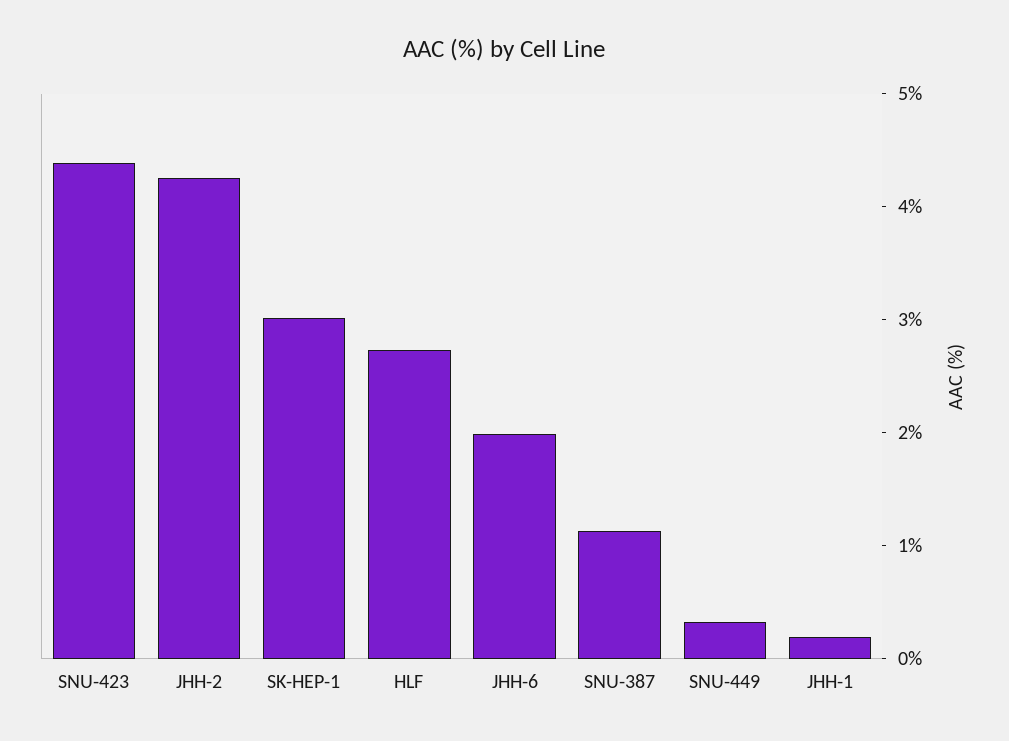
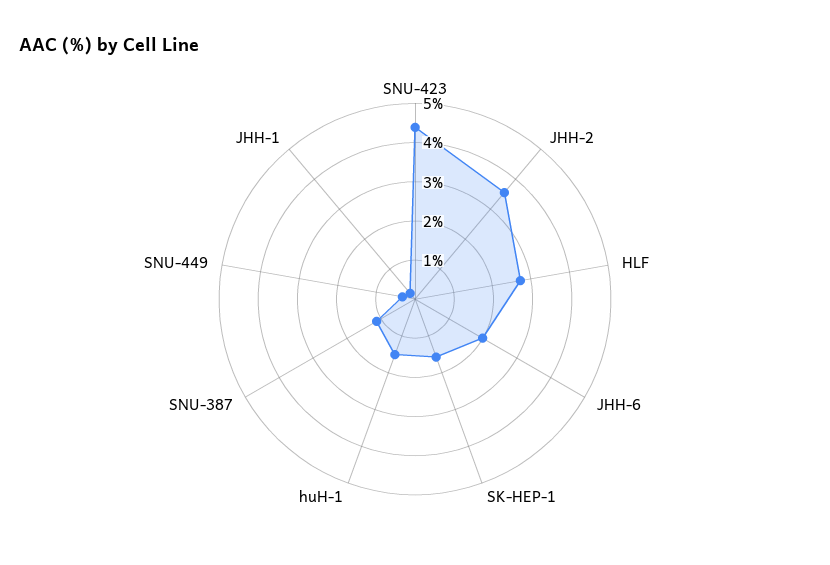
  {
    "SNU-423": 4.4,
-   "JHH-2": 4.2,
+   "JHH-2": 3.5,
-   "SK-HEP-1": 3,
+   "SK-HEP-1": 1.5,
    "HLF": 2.8,
    "JHH-6": 2,
    "SNU-387": 1.2,
    "SNU-449": 0.4,
-   "JHH-1": 0.2
+   "JHH-1": 0.2,
+   "huH-1": 1.5
  }

